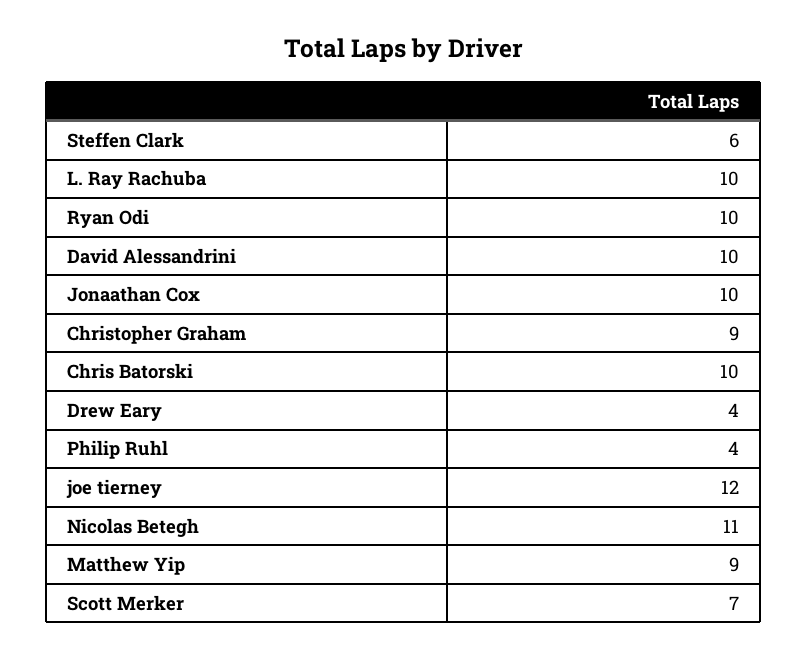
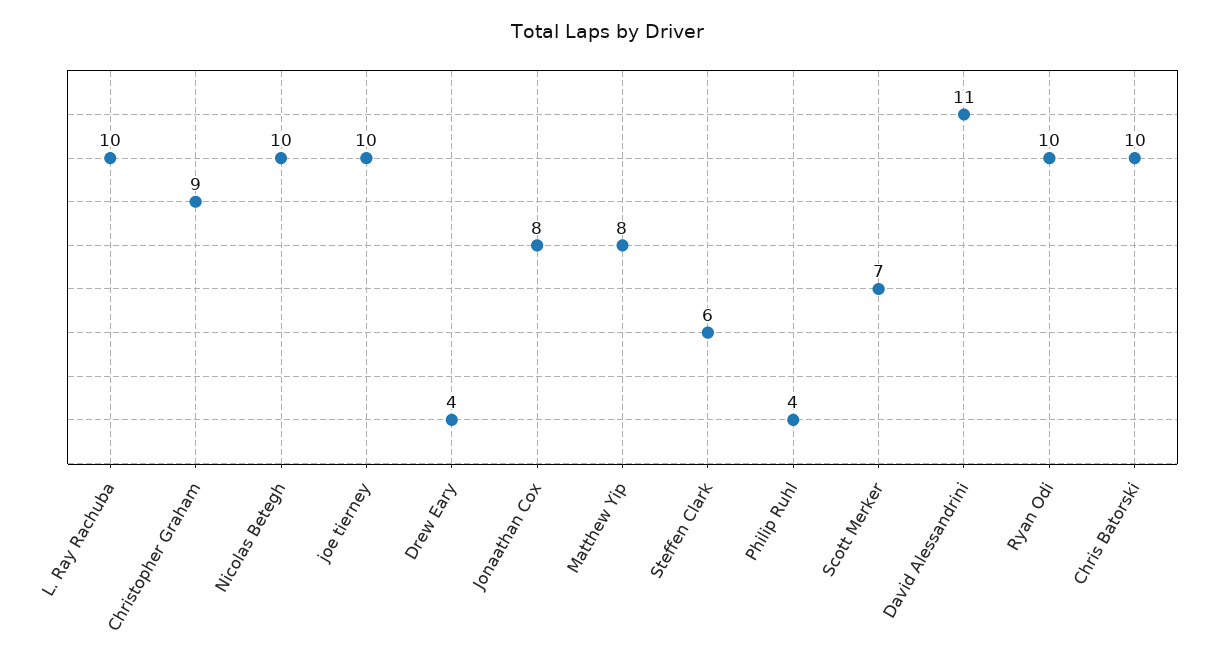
  {
    "Steffen Clark": 6,
    "L. Ray Rachuba": 10,
    "Ryan Odi": 10,
-   "David Alessandrini": 10,
+   "David Alessandrini": 11,
-   "Jonaathan Cox": 10,
+   "Jonaathan Cox": 8,
    "Christopher Graham": 9,
    "Chris Batorski": 10,
    "Drew Eary": 4,
    "Philip Ruhl": 4,
-   "joe tierney": 12,
+   "joe tierney": 10,
-   "Nicolas Betegh": 11,
+   "Nicolas Betegh": 10,
-   "Matthew Yip": 9,
+   "Matthew Yip": 8,
    "Scott Merker": 7
  }

